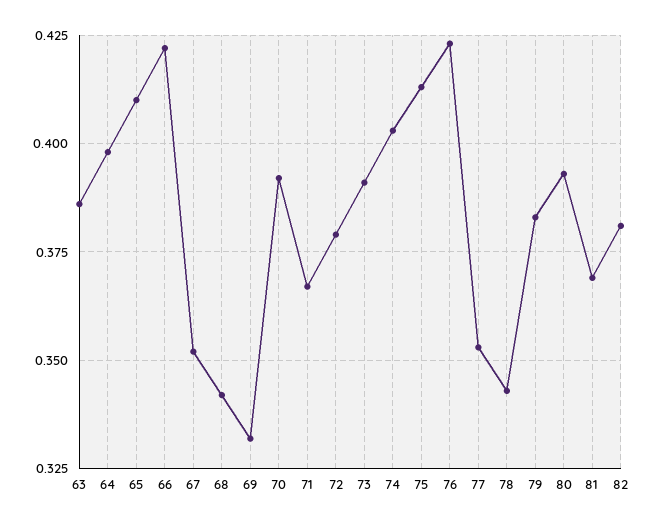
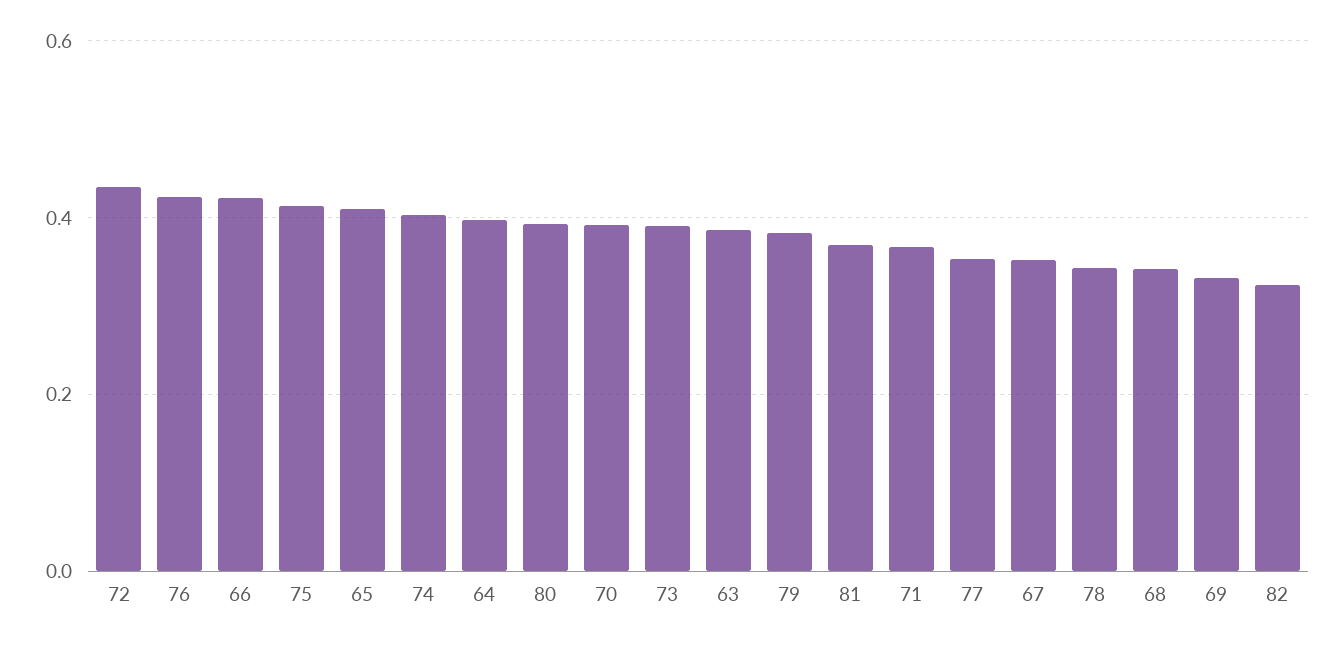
  {
    "63": 0.385,
    "64": 0.4,
    "65": 0.41,
    "66": 0.42,
    "67": 0.35,
    "68": 0.34,
    "69": 0.33,
    "70": 0.39,
    "71": 0.365,
-   "72": 0.38,
+   "72": 0.44,
    "73": 0.39,
    "74": 0.405,
    "75": 0.415,
    "76": 0.425,
    "77": 0.355,
    "78": 0.345,
    "79": 0.385,
    "80": 0.395,
    "81": 0.37,
-   "82": 0.38
+   "82": 0.32
  }

